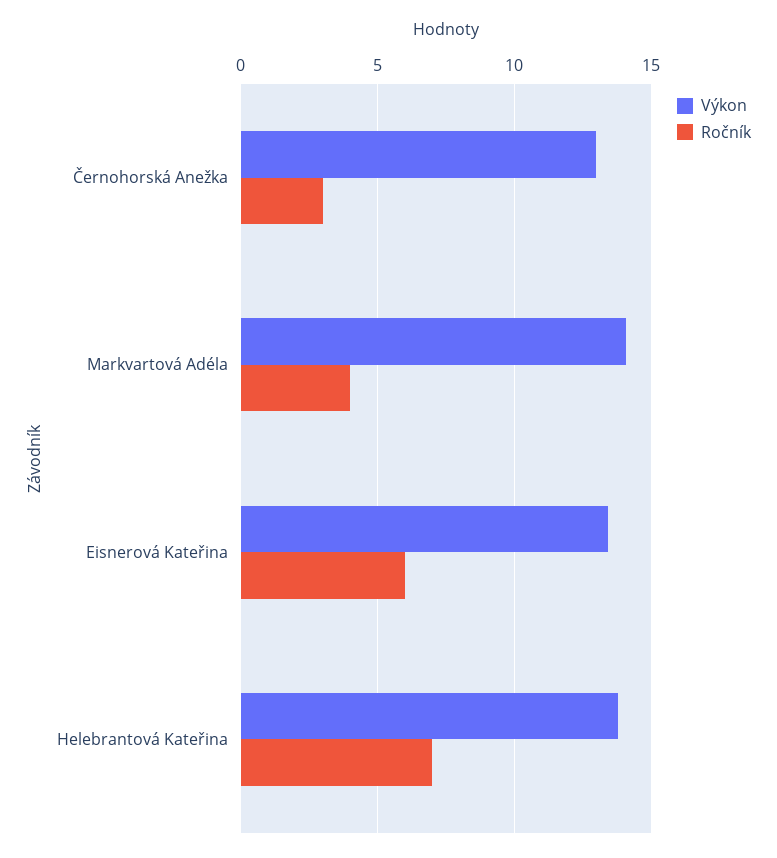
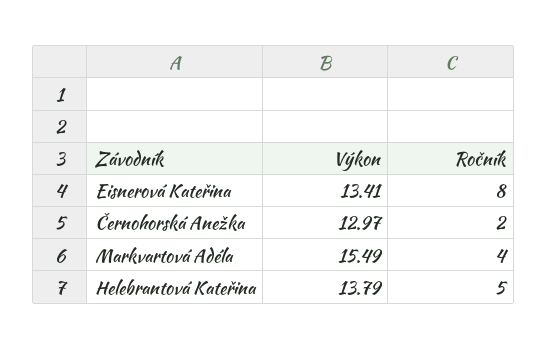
  {
    "Výkon": {
      "Černohorská Anežka": 12.97,
-     "Markvartová Adéla": 14,
+     "Markvartová Adéla": 15.49,
      "Eisnerová Kateřina": 13.41,
      "Helebrantová Kateřina": 13.79
    },
    "Ročník": {
-     "Černohorská Anežka": 3,
+     "Černohorská Anežka": 2,
      "Markvartová Adéla": 4,
-     "Eisnerová Kateřina": 6,
+     "Eisnerová Kateřina": 8,
-     "Helebrantová Kateřina": 7
+     "Helebrantová Kateřina": 5
    }
  }

